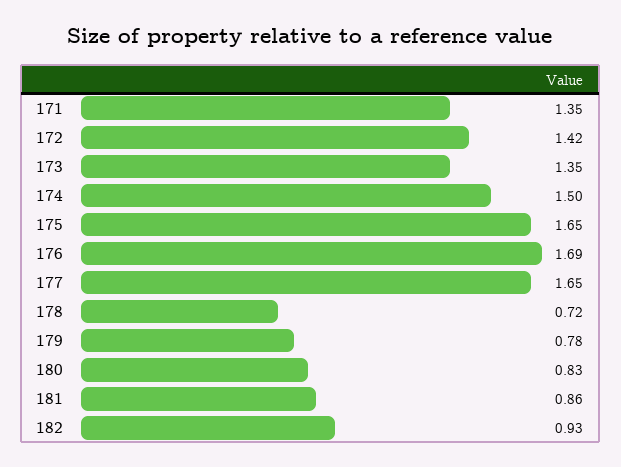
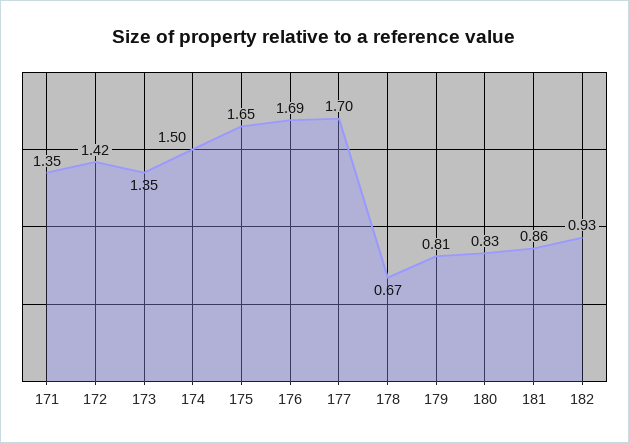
  {
    "171": 1.35,
    "172": 1.42,
    "173": 1.35,
    "174": 1.5,
    "175": 1.65,
    "176": 1.69,
-   "177": 1.65,
+   "177": 1.7,
-   "178": 0.72,
+   "178": 0.67,
-   "179": 0.78,
+   "179": 0.81,
    "180": 0.83,
    "181": 0.86,
    "182": 0.93
  }

